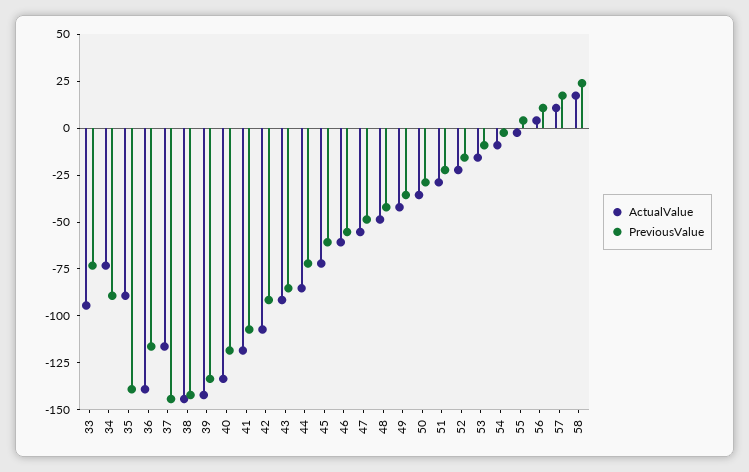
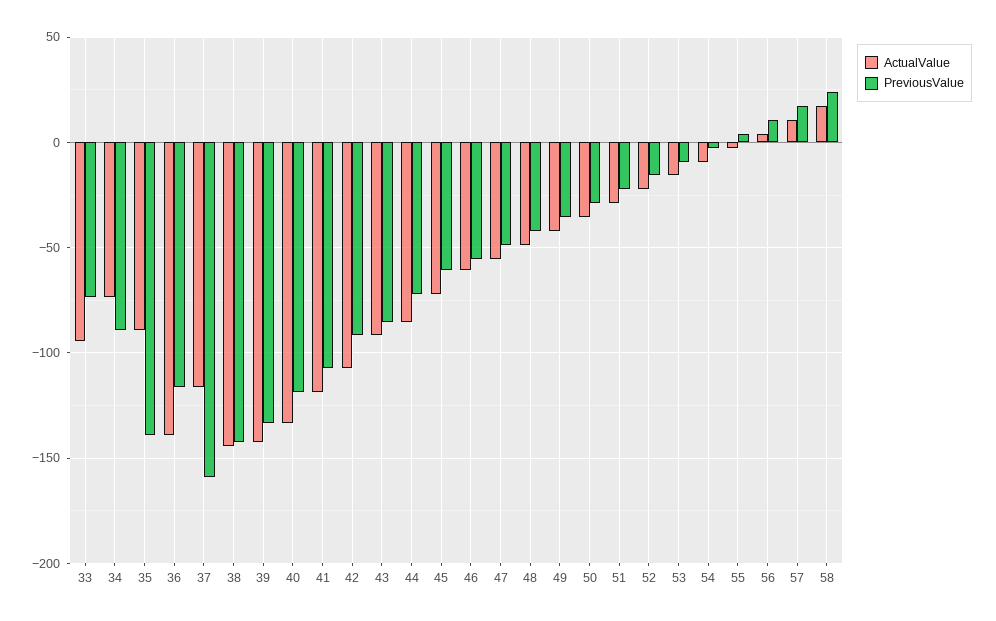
  {
    "ActualValue": {
      "33": -95,
      "34": -75,
      "35": -90,
      "36": -140,
      "37": -115,
      "38": -145,
      "39": -140,
      "40": -135,
      "41": -120,
      "42": -105,
      "43": -90,
      "44": -85,
      "45": -70,
      "46": -60,
      "47": -55,
      "48": -50,
      "49": -40,
      "50": -35,
      "51": -30,
      "52": -20,
      "53": -15,
      "54": -10,
      "55": -5,
      "56": 5,
      "57": 10,
      "58": 15
    },
    "PreviousValue": {
      "33": -75,
      "34": -90,
      "35": -140,
      "36": -115,
-     "37": -145,
+     "37": -160,
      "38": -140,
      "39": -135,
      "40": -120,
      "41": -105,
      "42": -90,
      "43": -85,
      "44": -70,
      "45": -60,
      "46": -55,
      "47": -50,
      "48": -40,
      "49": -35,
      "50": -30,
      "51": -20,
      "52": -15,
      "53": -10,
      "54": -5,
      "55": 5,
      "56": 10,
      "57": 15,
      "58": 25
    }
  }

